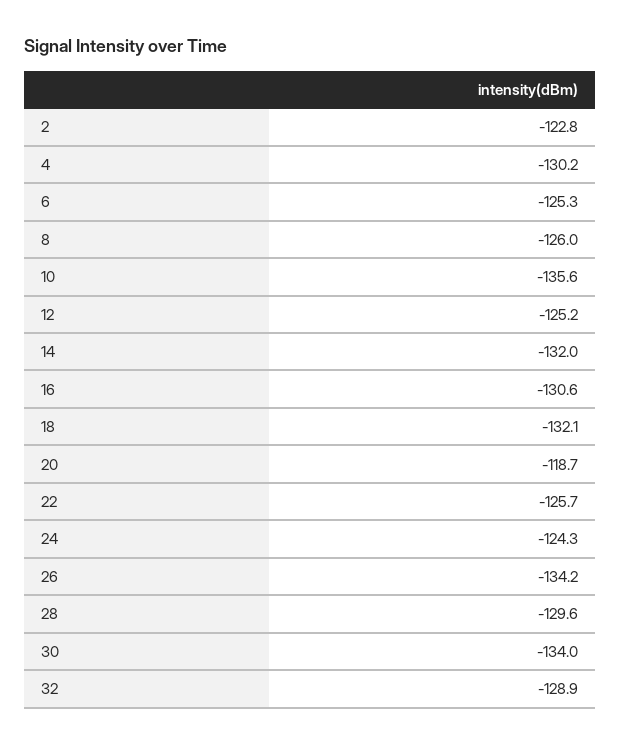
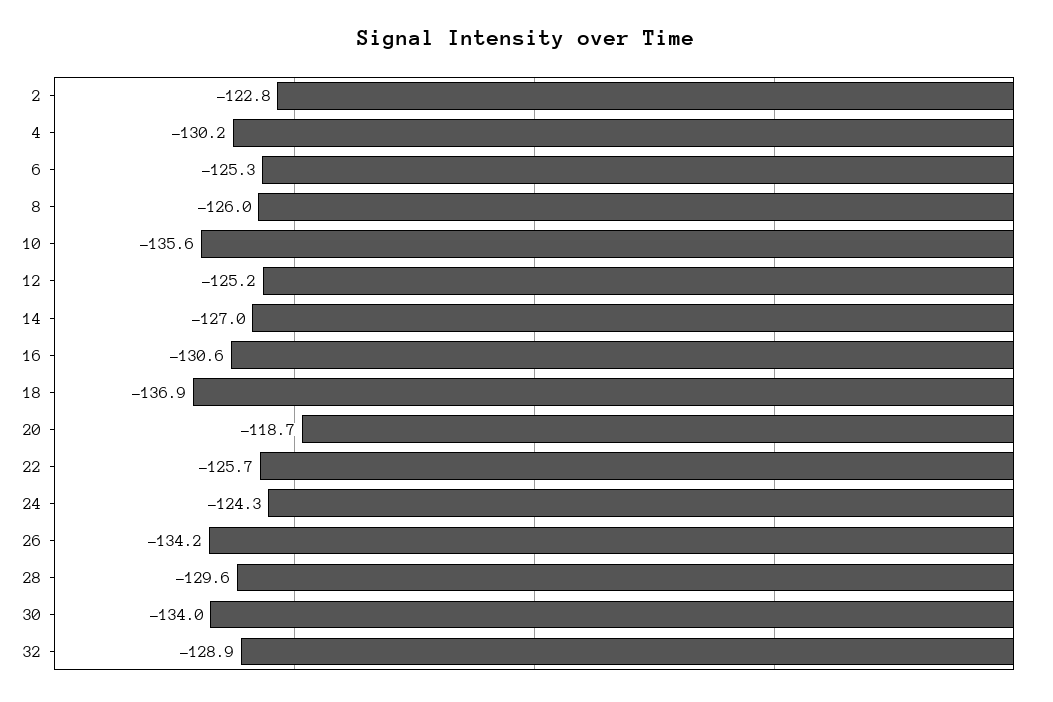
  {
    "2": -122.8,
    "4": -130.2,
    "6": -125.3,
    "8": -126,
    "10": -135.6,
    "12": -125.2,
-   "14": -132,
+   "14": -127,
    "16": -130.6,
-   "18": -132.1,
+   "18": -136.9,
    "20": -118.7,
    "22": -125.7,
    "24": -124.3,
    "26": -134.2,
    "28": -129.6,
    "30": -134,
    "32": -128.9
  }

